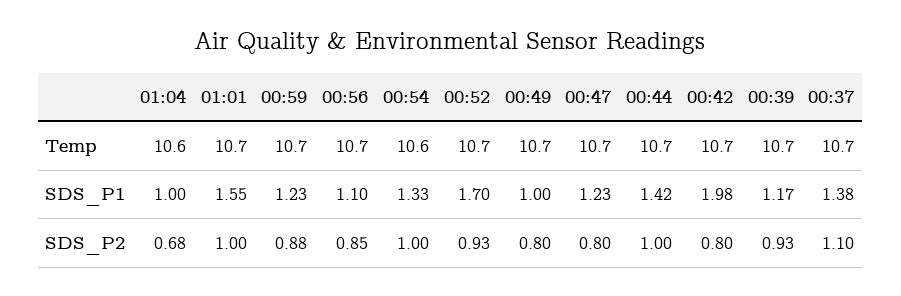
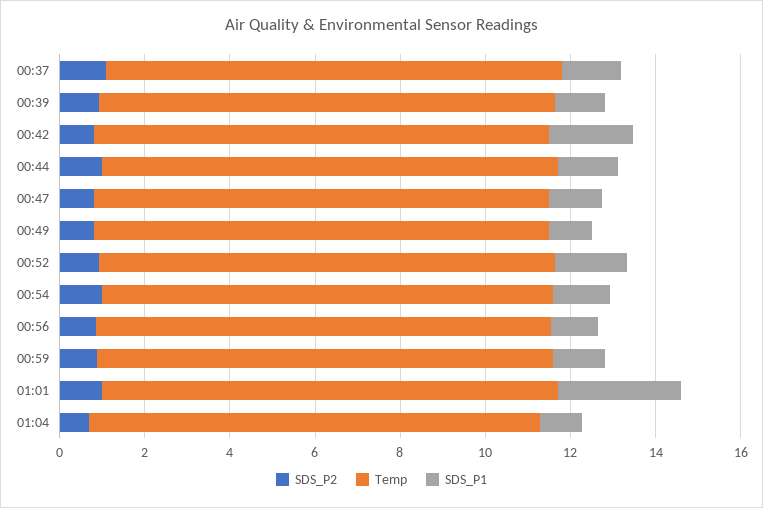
  {
    "Temp": {
      "01:04": 10.6,
      "01:01": 10.7,
      "00:59": 10.7,
      "00:56": 10.7,
      "00:54": 10.6,
      "00:52": 10.7,
      "00:49": 10.7,
      "00:47": 10.7,
      "00:44": 10.7,
      "00:42": 10.7,
      "00:39": 10.7,
      "00:37": 10.7
    },
    "SDS_P1": {
      "01:04": 1,
-     "01:01": 1.55,
+     "01:01": 3,
      "00:59": 1.23,
      "00:56": 1.1,
      "00:54": 1.33,
      "00:52": 1.7,
      "00:49": 1,
      "00:47": 1.23,
      "00:44": 1.42,
      "00:42": 1.98,
      "00:39": 1.17,
      "00:37": 1.38
    },
    "SDS_P2": {
      "01:04": 0.68,
      "01:01": 1,
      "00:59": 0.88,
      "00:56": 0.85,
      "00:54": 1,
      "00:52": 0.93,
      "00:49": 0.8,
      "00:47": 0.8,
      "00:44": 1,
      "00:42": 0.8,
      "00:39": 0.93,
      "00:37": 1.1
    }
  }

